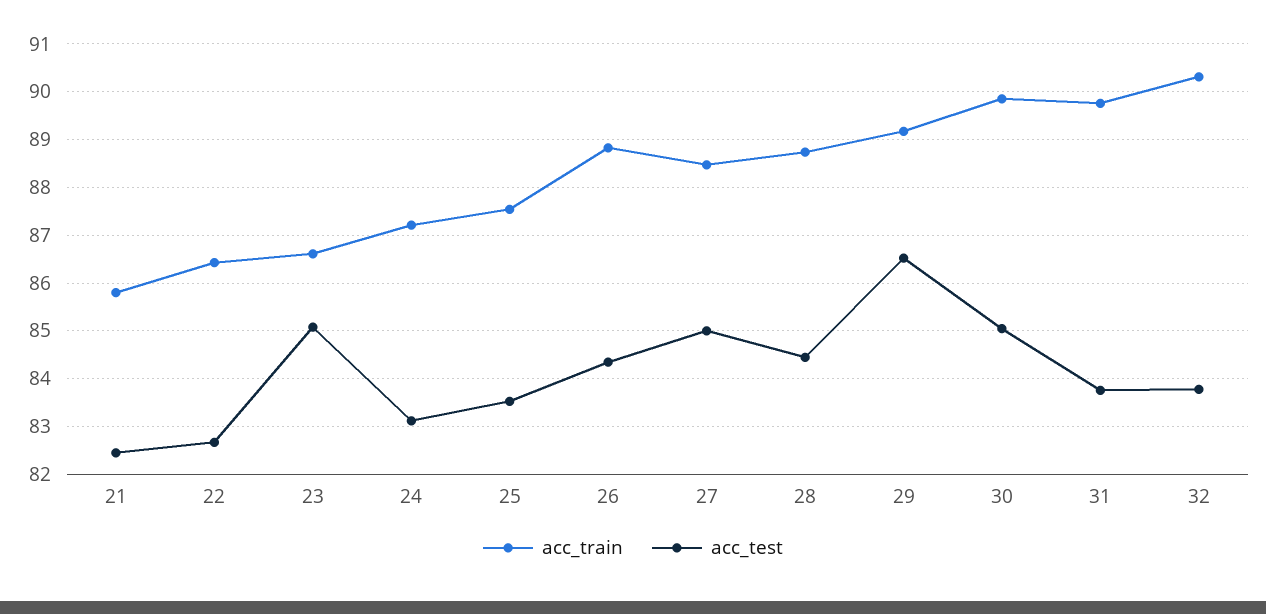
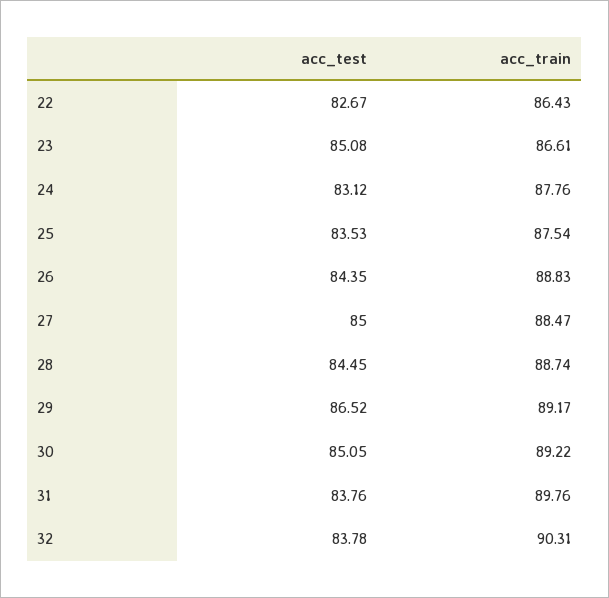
  {
    "acc_train": {
-     "21": 85.8,
      "22": 86.43,
      "23": 86.61,
-     "24": 87.2,
+     "24": 87.76,
      "25": 87.54,
      "26": 88.83,
      "27": 88.47,
      "28": 88.74,
      "29": 89.17,
-     "30": 89.8,
+     "30": 89.22,
      "31": 89.76,
      "32": 90.31
    },
    "acc_test": {
-     "21": 82.4,
      "22": 82.67,
      "23": 85.08,
      "24": 83.12,
      "25": 83.53,
      "26": 84.35,
      "27": 85,
      "28": 84.45,
      "29": 86.52,
      "30": 85.05,
      "31": 83.76,
      "32": 83.78
    }
  }

